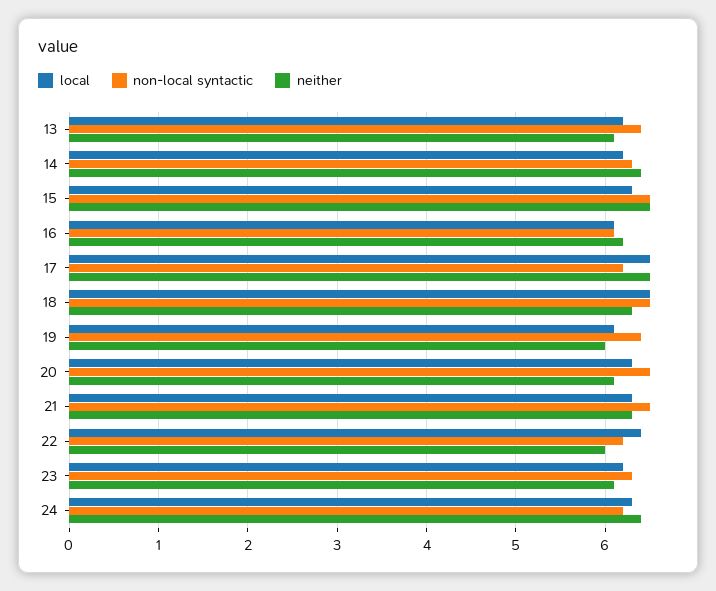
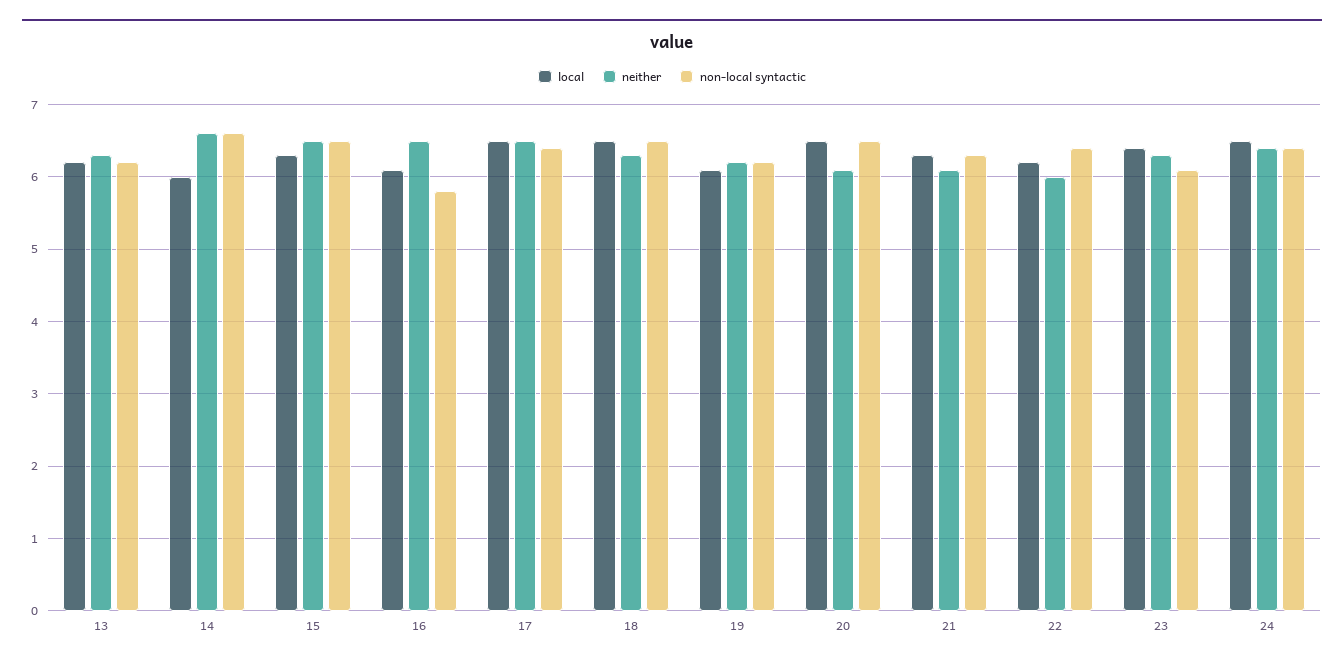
  {
    "local": {
      "13": 6.2,
-     "14": 6.2,
+     "14": 6,
      "15": 6.3,
      "16": 6.1,
      "17": 6.5,
      "18": 6.5,
      "19": 6.1,
-     "20": 6.3,
+     "20": 6.5,
      "21": 6.3,
-     "22": 6.4,
+     "22": 6.2,
-     "23": 6.2,
+     "23": 6.4,
-     "24": 6.3
+     "24": 6.5
    },
    "non-local syntactic": {
-     "13": 6.4,
+     "13": 6.2,
-     "14": 6.3,
+     "14": 6.6,
      "15": 6.5,
-     "16": 6.1,
+     "16": 5.8,
-     "17": 6.2,
+     "17": 6.4,
      "18": 6.5,
-     "19": 6.4,
+     "19": 6.2,
      "20": 6.5,
-     "21": 6.5,
+     "21": 6.3,
-     "22": 6.2,
+     "22": 6.4,
-     "23": 6.3,
+     "23": 6.1,
-     "24": 6.2
+     "24": 6.4
    },
    "neither": {
-     "13": 6.1,
+     "13": 6.3,
-     "14": 6.4,
+     "14": 6.6,
      "15": 6.5,
-     "16": 6.2,
+     "16": 6.5,
      "17": 6.5,
      "18": 6.3,
-     "19": 6,
+     "19": 6.2,
      "20": 6.1,
-     "21": 6.3,
+     "21": 6.1,
      "22": 6,
-     "23": 6.1,
+     "23": 6.3,
      "24": 6.4
    }
  }

